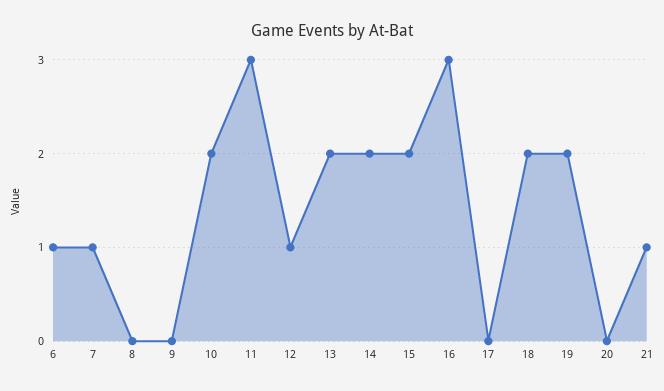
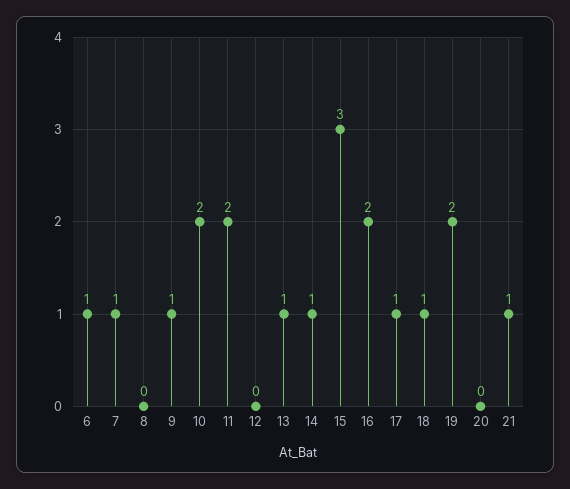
  {
    "6": 1,
    "7": 1,
    "8": 0,
-   "9": 0,
+   "9": 1,
    "10": 2,
-   "11": 3,
+   "11": 2,
-   "12": 1,
+   "12": 0,
-   "13": 2,
+   "13": 1,
-   "14": 2,
+   "14": 1,
-   "15": 2,
+   "15": 3,
-   "16": 3,
+   "16": 2,
-   "17": 0,
+   "17": 1,
-   "18": 2,
+   "18": 1,
    "19": 2,
    "20": 0,
    "21": 1
  }

